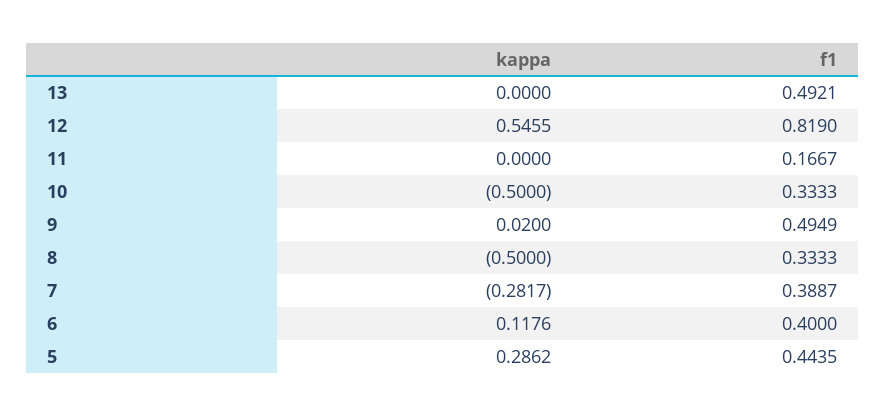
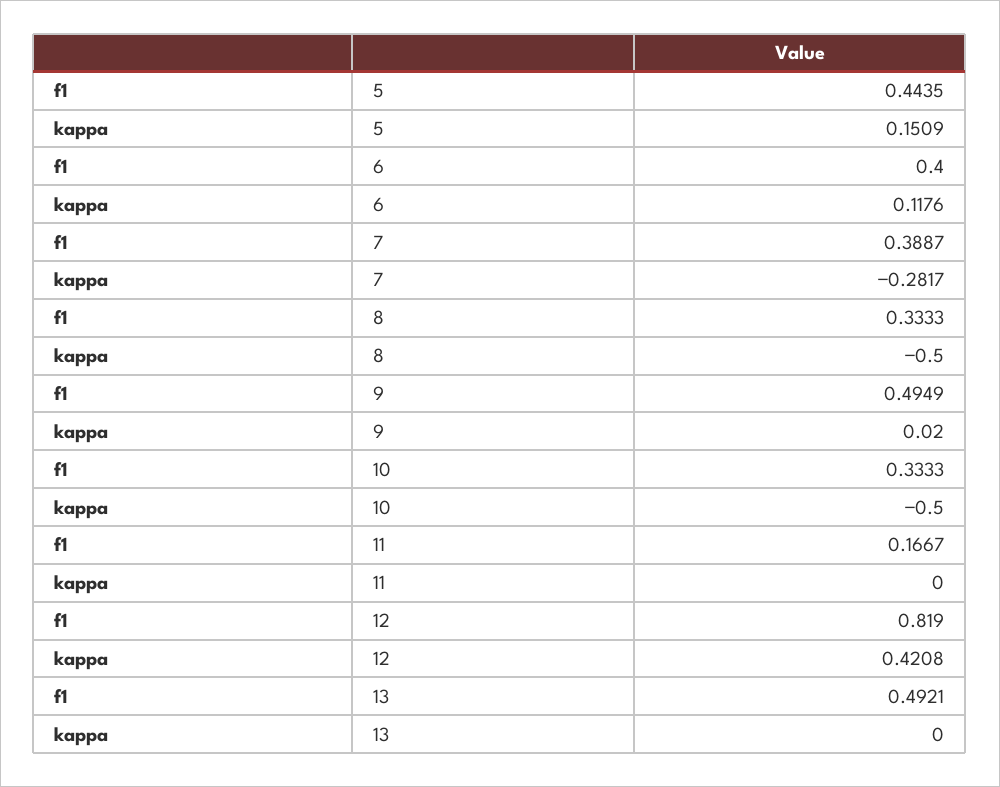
  {
    "kappa": {
      "13": 0,
-     "12": 0.5455,
+     "12": 0.4208,
      "11": 0,
      "10": -0.5,
      "9": 0.02,
      "8": -0.5,
      "7": -0.2817,
      "6": 0.1176,
-     "5": 0.2862
+     "5": 0.1509
    },
    "f1": {
      "13": 0.4921,
      "12": 0.819,
      "11": 0.1667,
      "10": 0.3333,
      "9": 0.4949,
      "8": 0.3333,
      "7": 0.3887,
      "6": 0.4,
      "5": 0.4435
    }
  }

